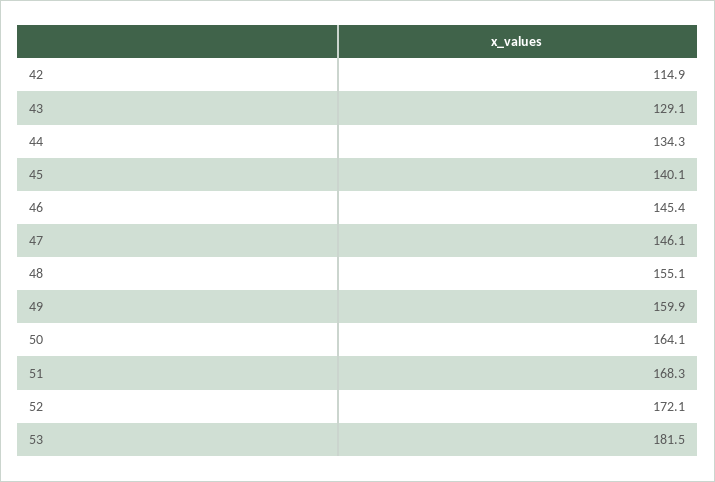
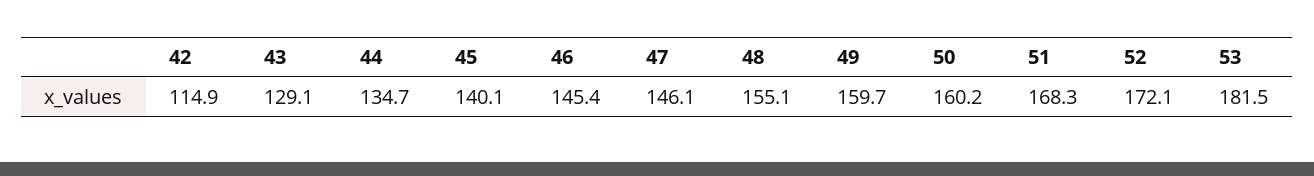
  {
    "42": 114.9,
    "43": 129.1,
-   "44": 134.3,
+   "44": 134.7,
    "45": 140.1,
    "46": 145.4,
    "47": 146.1,
    "48": 155.1,
-   "49": 159.9,
+   "49": 159.7,
-   "50": 164.1,
+   "50": 160.2,
    "51": 168.3,
    "52": 172.1,
    "53": 181.5
  }

